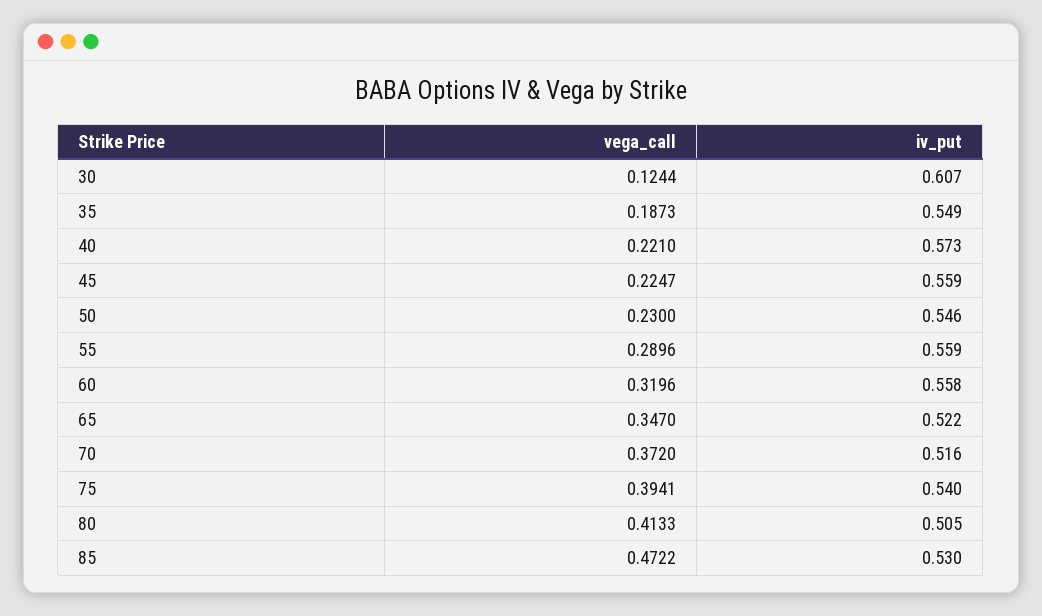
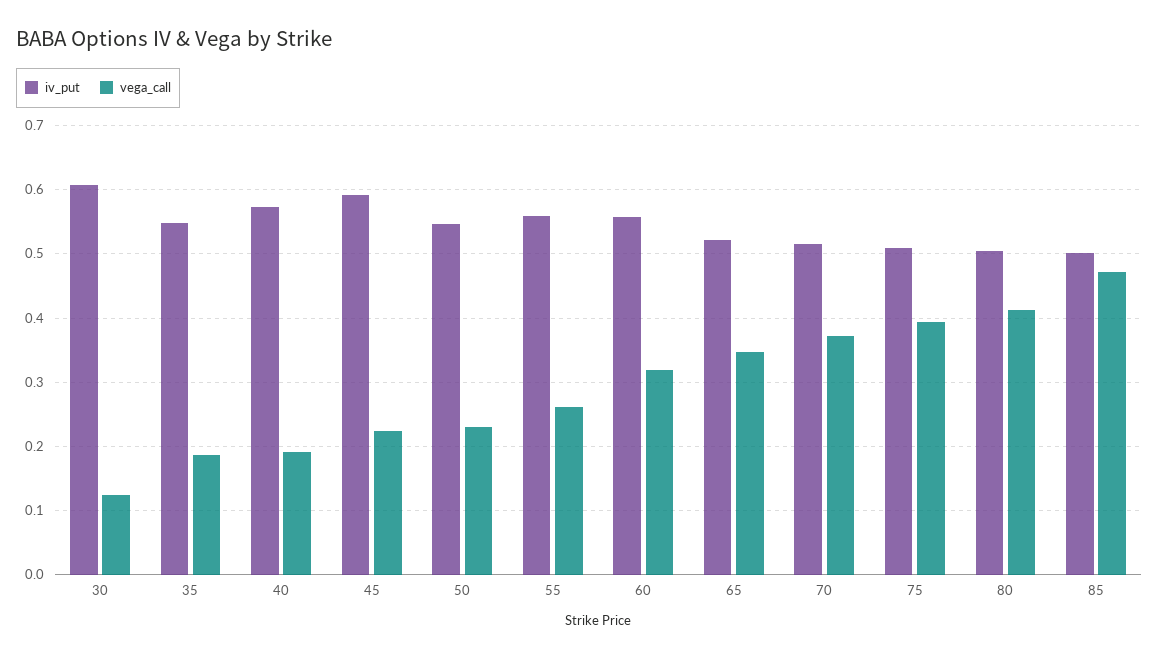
  {
    "vega_call": {
      "30": 0.1244,
      "35": 0.1873,
-     "40": 0.221,
+     "40": 0.19,
      "45": 0.2247,
      "50": 0.23,
-     "55": 0.2896,
+     "55": 0.26,
      "60": 0.3196,
      "65": 0.347,
      "70": 0.372,
      "75": 0.3941,
      "80": 0.4133,
      "85": 0.4722
    },
    "iv_put": {
      "30": 0.607,
      "35": 0.549,
      "40": 0.573,
-     "45": 0.559,
+     "45": 0.59,
      "50": 0.546,
      "55": 0.559,
      "60": 0.558,
      "65": 0.522,
      "70": 0.516,
-     "75": 0.54,
+     "75": 0.51,
      "80": 0.505,
-     "85": 0.53
+     "85": 0.5
    }
  }

